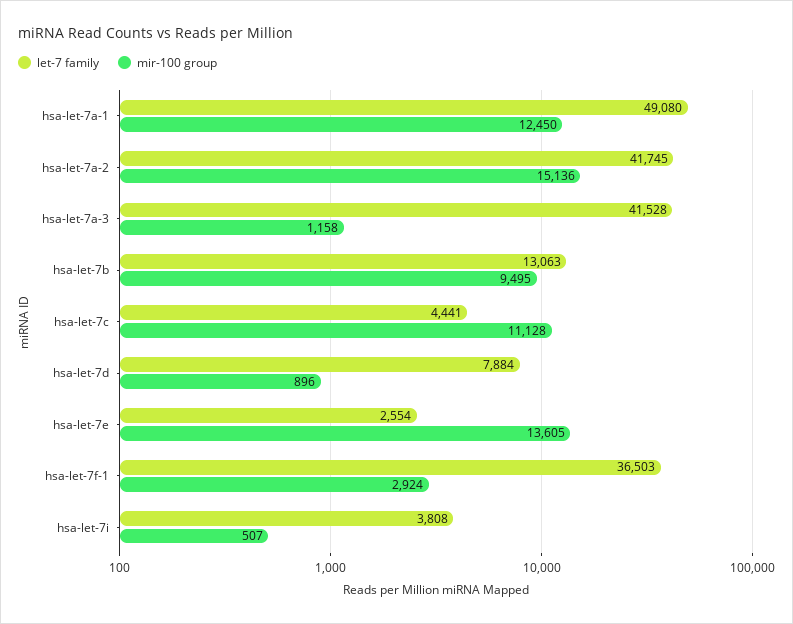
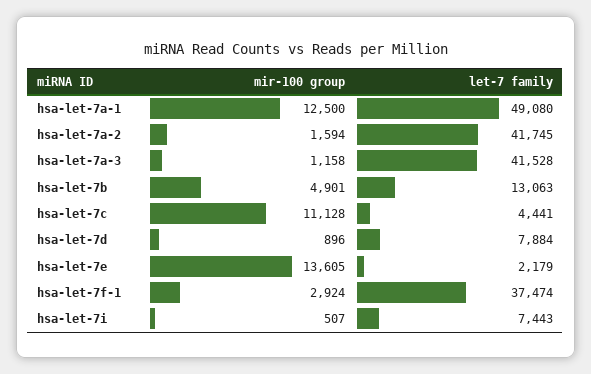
  {
    "let-7 family": {
      "hsa-let-7a-1": 49080,
      "hsa-let-7a-2": 41745,
      "hsa-let-7a-3": 41528,
      "hsa-let-7b": 13063,
      "hsa-let-7c": 4441,
      "hsa-let-7d": 7884,
-     "hsa-let-7e": 2554,
+     "hsa-let-7e": 2179,
-     "hsa-let-7f-1": 36503,
+     "hsa-let-7f-1": 37474,
-     "hsa-let-7i": 3808
+     "hsa-let-7i": 7443
    },
    "mir-100 group": {
-     "hsa-let-7a-1": 12450,
+     "hsa-let-7a-1": 12500,
-     "hsa-let-7a-2": 15136,
+     "hsa-let-7a-2": 1594,
      "hsa-let-7a-3": 1158,
-     "hsa-let-7b": 9495,
+     "hsa-let-7b": 4901,
      "hsa-let-7c": 11128,
      "hsa-let-7d": 896,
      "hsa-let-7e": 13605,
      "hsa-let-7f-1": 2924,
      "hsa-let-7i": 507
    }
  }

